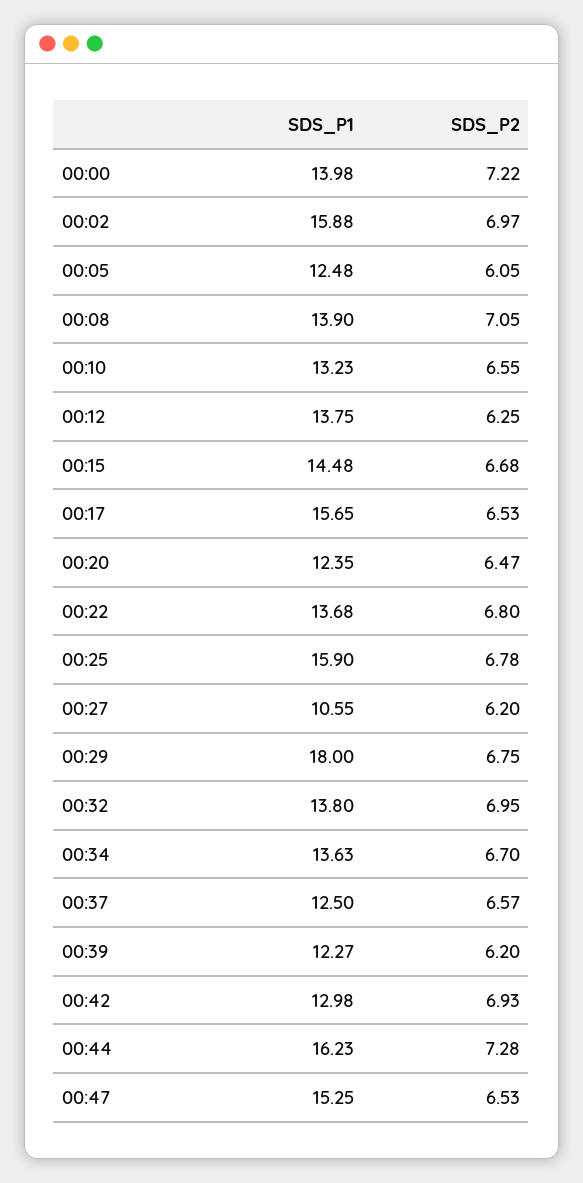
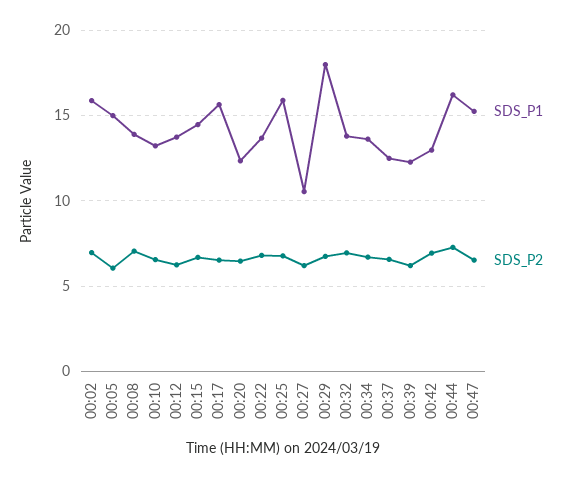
  {
    "SDS_P1": {
-     "00:00": 13.98,
      "00:02": 15.88,
-     "00:05": 12.48,
+     "00:05": 15,
      "00:08": 13.9,
      "00:10": 13.23,
      "00:12": 13.75,
      "00:15": 14.48,
      "00:17": 15.65,
      "00:20": 12.35,
      "00:22": 13.68,
      "00:25": 15.9,
      "00:27": 10.55,
      "00:29": 18,
      "00:32": 13.8,
      "00:34": 13.63,
      "00:37": 12.5,
      "00:39": 12.27,
      "00:42": 12.98,
      "00:44": 16.23,
      "00:47": 15.25
    },
    "SDS_P2": {
-     "00:00": 7.22,
      "00:02": 6.97,
      "00:05": 6.05,
      "00:08": 7.05,
      "00:10": 6.55,
      "00:12": 6.25,
      "00:15": 6.68,
      "00:17": 6.53,
      "00:20": 6.47,
      "00:22": 6.8,
      "00:25": 6.78,
      "00:27": 6.2,
      "00:29": 6.75,
      "00:32": 6.95,
      "00:34": 6.7,
      "00:37": 6.57,
      "00:39": 6.2,
      "00:42": 6.93,
      "00:44": 7.28,
      "00:47": 6.53
    }
  }

